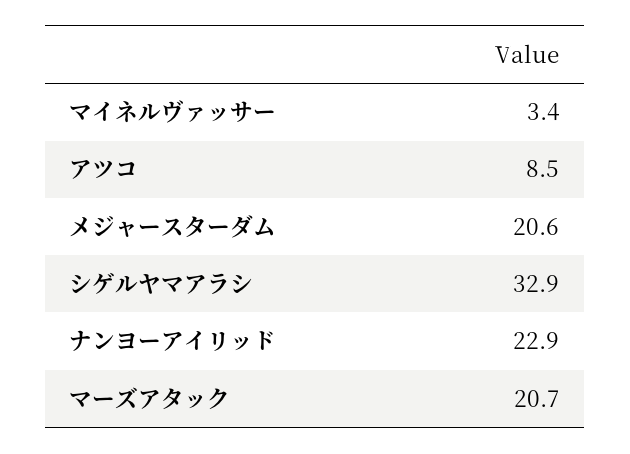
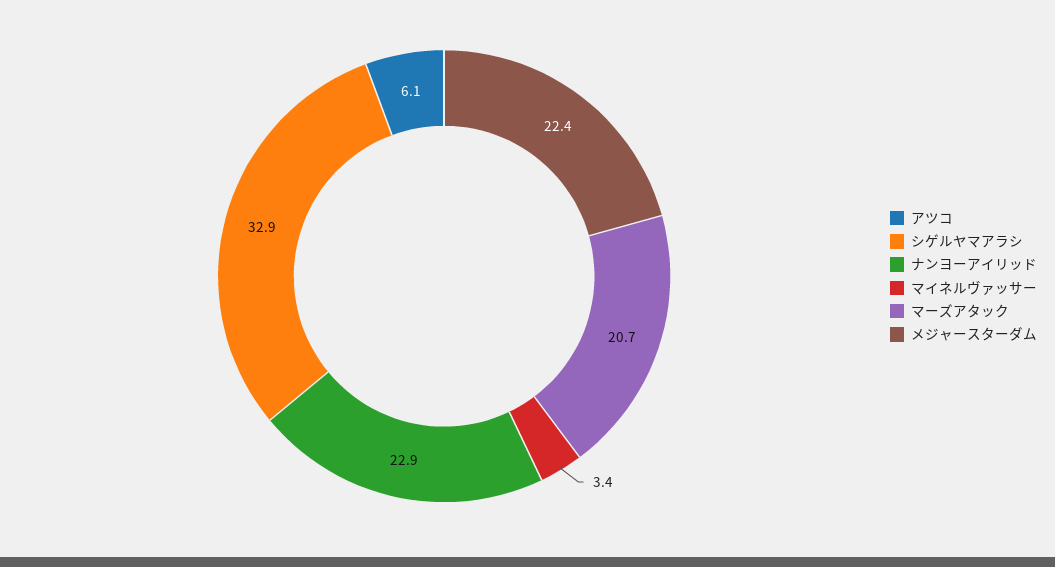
  {
    "マイネルヴァッサー": 3.4,
-   "アツコ": 8.5,
+   "アツコ": 6.1,
-   "メジャースターダム": 20.6,
+   "メジャースターダム": 22.4,
    "シゲルヤマアラシ": 32.9,
    "ナンヨーアイリッド": 22.9,
    "マーズアタック": 20.7
  }

